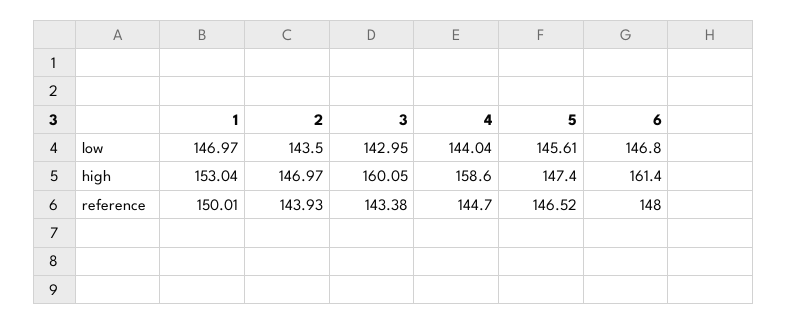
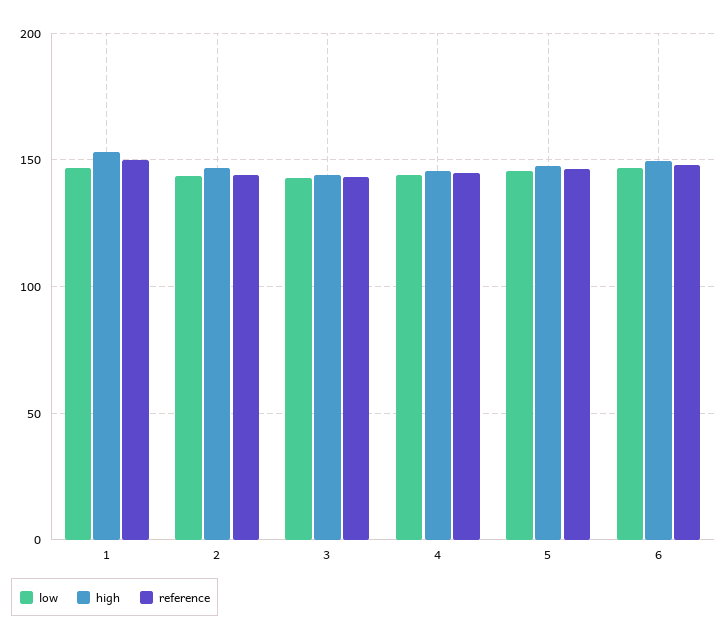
  {
    "low": {
      "1": 146.97,
      "2": 143.5,
      "3": 142.95,
      "4": 144.04,
      "5": 145.61,
      "6": 146.8
    },
    "high": {
      "1": 153.04,
      "2": 146.97,
-     "3": 160.05,
+     "3": 145,
-     "4": 158.6,
+     "4": 145,
      "5": 147.4,
-     "6": 161.4
+     "6": 150
    },
    "reference": {
      "1": 150.01,
      "2": 143.93,
      "3": 143.38,
      "4": 144.7,
      "5": 146.52,
      "6": 148
    }
  }

